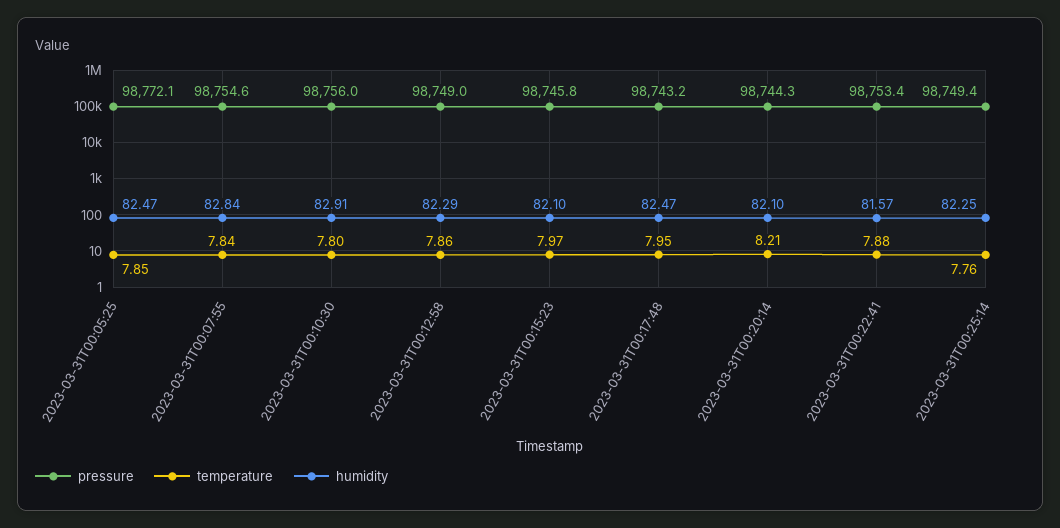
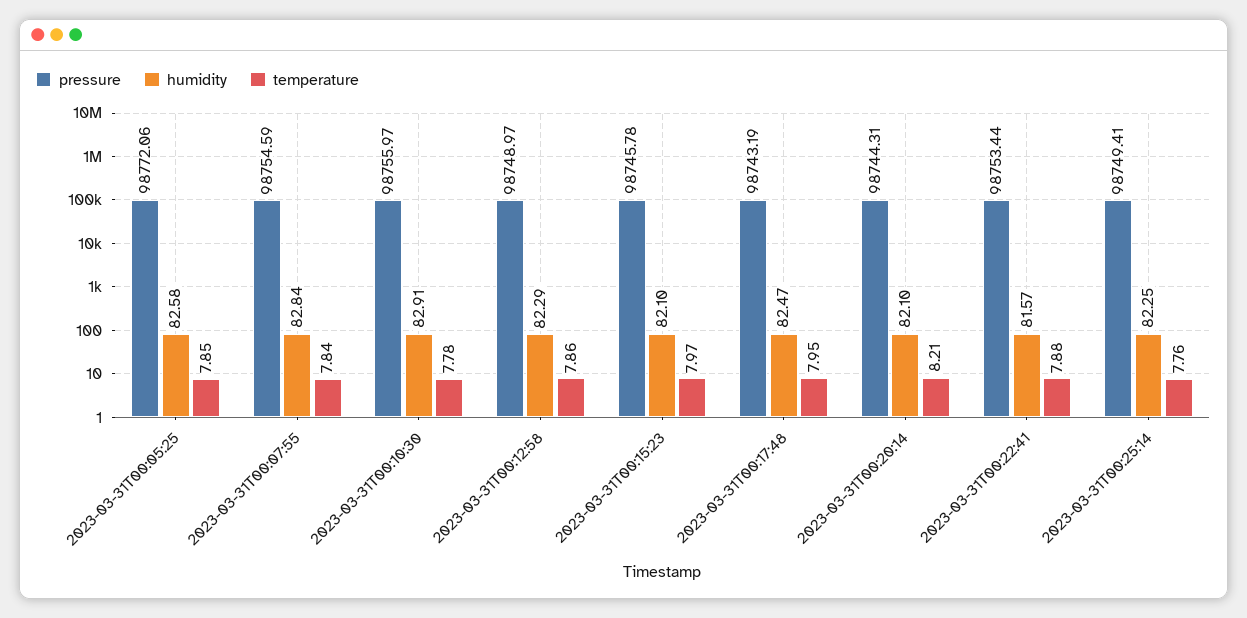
  {
    "pressure": {
      "2023-03-31T00:05:25": 98772.06,
      "2023-03-31T00:07:55": 98754.59,
      "2023-03-31T00:10:30": 98755.97,
      "2023-03-31T00:12:58": 98748.97,
      "2023-03-31T00:15:23": 98745.78,
      "2023-03-31T00:17:48": 98743.19,
      "2023-03-31T00:20:14": 98744.31,
      "2023-03-31T00:22:41": 98753.44,
      "2023-03-31T00:25:14": 98749.41
    },
    "temperature": {
      "2023-03-31T00:05:25": 7.85,
      "2023-03-31T00:07:55": 7.84,
-     "2023-03-31T00:10:30": 7.8,
+     "2023-03-31T00:10:30": 7.78,
      "2023-03-31T00:12:58": 7.86,
      "2023-03-31T00:15:23": 7.97,
      "2023-03-31T00:17:48": 7.95,
      "2023-03-31T00:20:14": 8.21,
      "2023-03-31T00:22:41": 7.88,
      "2023-03-31T00:25:14": 7.76
    },
    "humidity": {
-     "2023-03-31T00:05:25": 82.47,
+     "2023-03-31T00:05:25": 82.58,
      "2023-03-31T00:07:55": 82.84,
      "2023-03-31T00:10:30": 82.91,
      "2023-03-31T00:12:58": 82.29,
      "2023-03-31T00:15:23": 82.1,
      "2023-03-31T00:17:48": 82.47,
      "2023-03-31T00:20:14": 82.1,
      "2023-03-31T00:22:41": 81.57,
      "2023-03-31T00:25:14": 82.25
    }
  }

